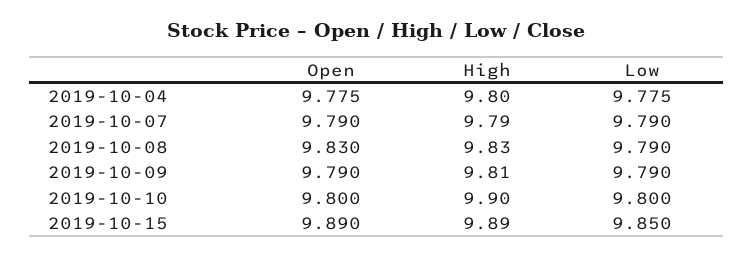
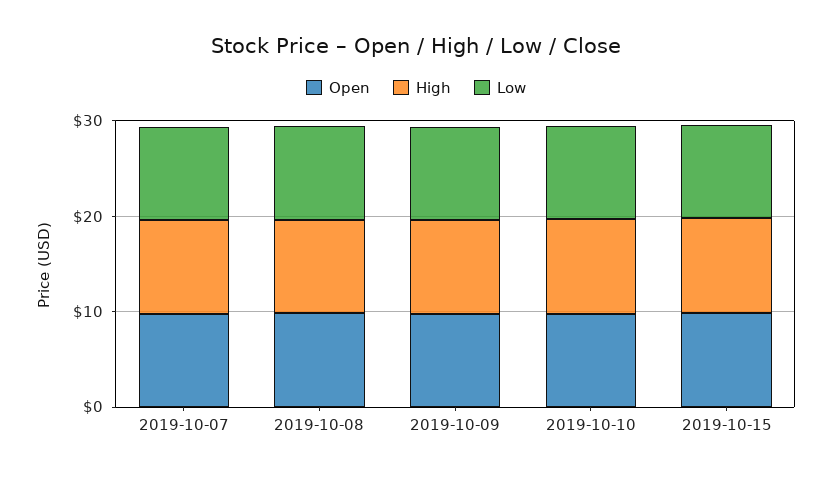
  {
    "Open": {
-     "2019-10-04": 9.775,
      "2019-10-07": 9.79,
      "2019-10-08": 9.83,
      "2019-10-09": 9.79,
      "2019-10-10": 9.8,
      "2019-10-15": 9.89
    },
    "High": {
-     "2019-10-04": 9.8,
      "2019-10-07": 9.79,
      "2019-10-08": 9.83,
      "2019-10-09": 9.81,
      "2019-10-10": 9.9,
      "2019-10-15": 9.89
    },
    "Low": {
-     "2019-10-04": 9.775,
      "2019-10-07": 9.79,
      "2019-10-08": 9.79,
      "2019-10-09": 9.79,
      "2019-10-10": 9.8,
      "2019-10-15": 9.85
    }
  }

